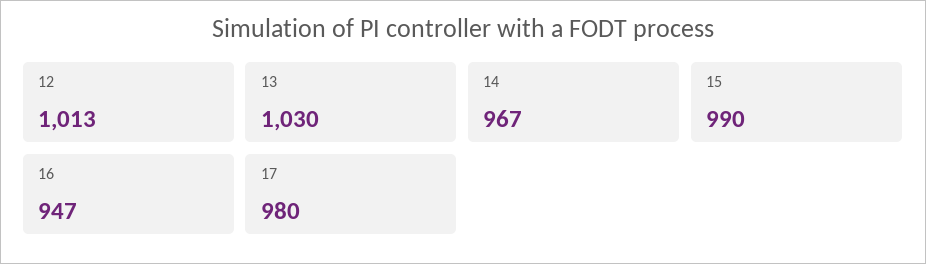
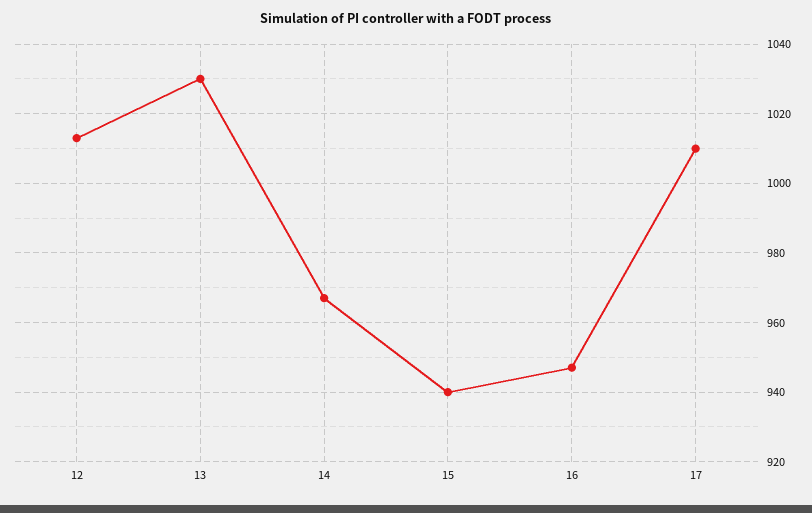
  {
    "12": 1013,
    "13": 1030,
    "14": 967,
-   "15": 990,
+   "15": 940,
    "16": 947,
-   "17": 980
+   "17": 1010
  }

